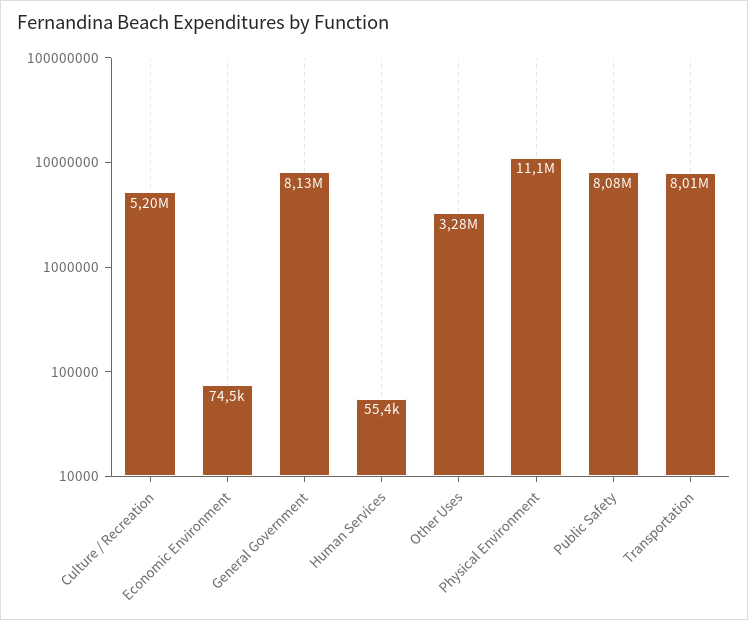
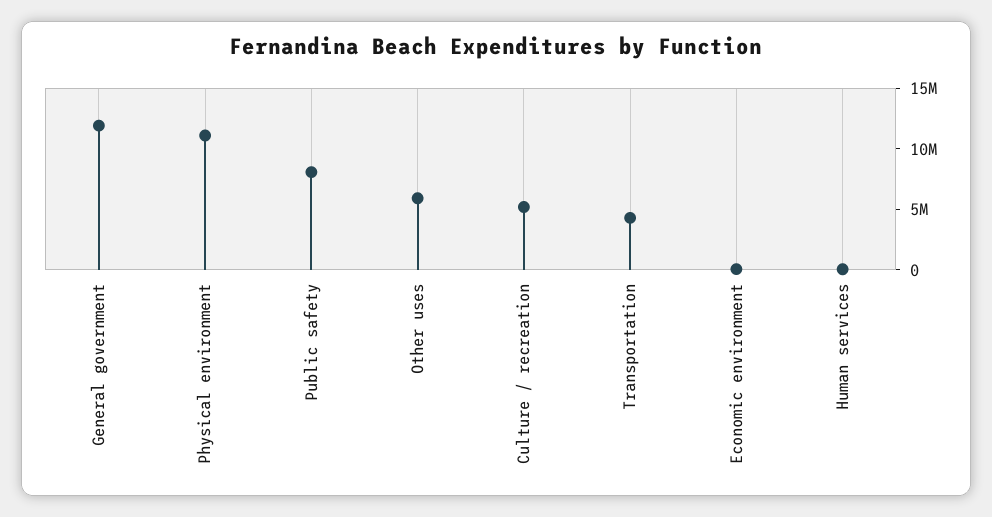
  {
    "Culture / Recreation": 5200000,
    "Economic Environment": 74500,
-   "General Government": 8130000,
+   "General Government": 12000000,
    "Human Services": 55400,
-   "Other Uses": 3280000,
+   "Other Uses": 6000000,
    "Physical Environment": 11100000,
    "Public Safety": 8080000,
-   "Transportation": 8010000
+   "Transportation": 4000000
  }

